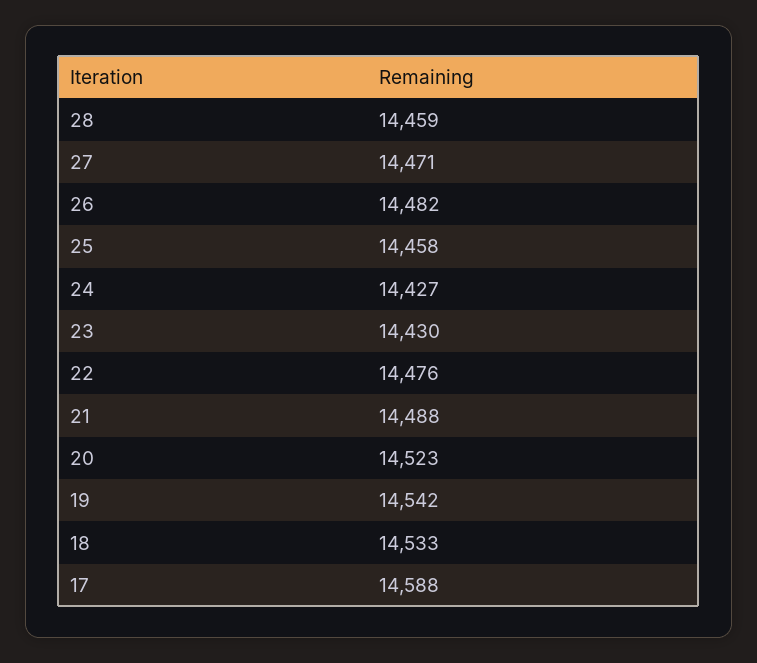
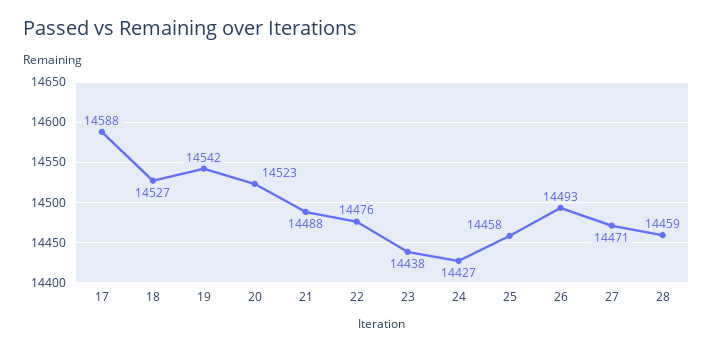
  {
    "28": 14459,
    "27": 14471,
-   "26": 14482,
+   "26": 14493,
    "25": 14458,
    "24": 14427,
-   "23": 14430,
+   "23": 14438,
    "22": 14476,
    "21": 14488,
    "20": 14523,
    "19": 14542,
-   "18": 14533,
+   "18": 14527,
    "17": 14588
  }

